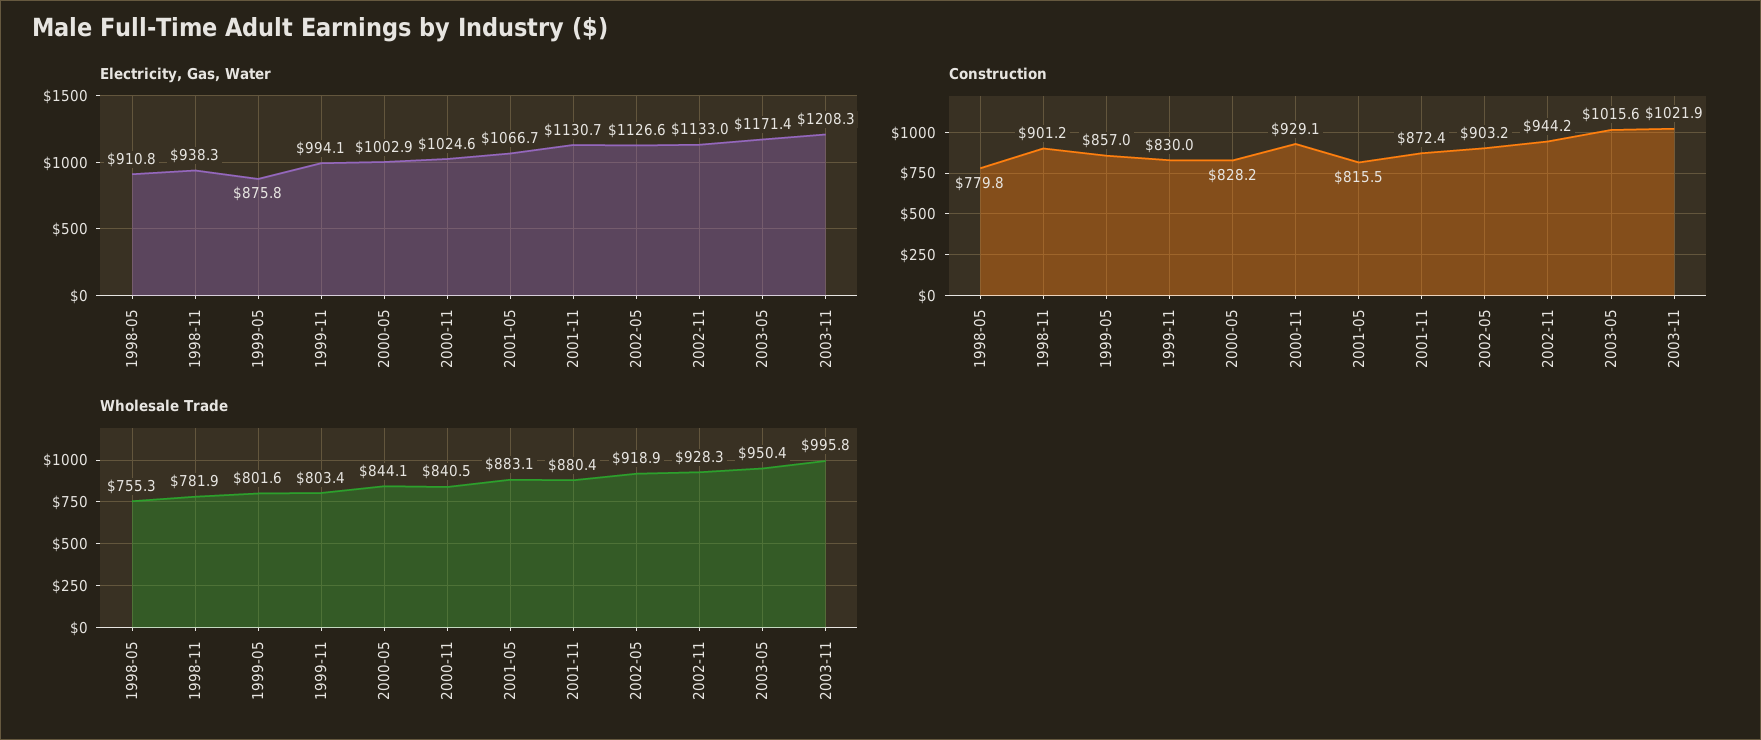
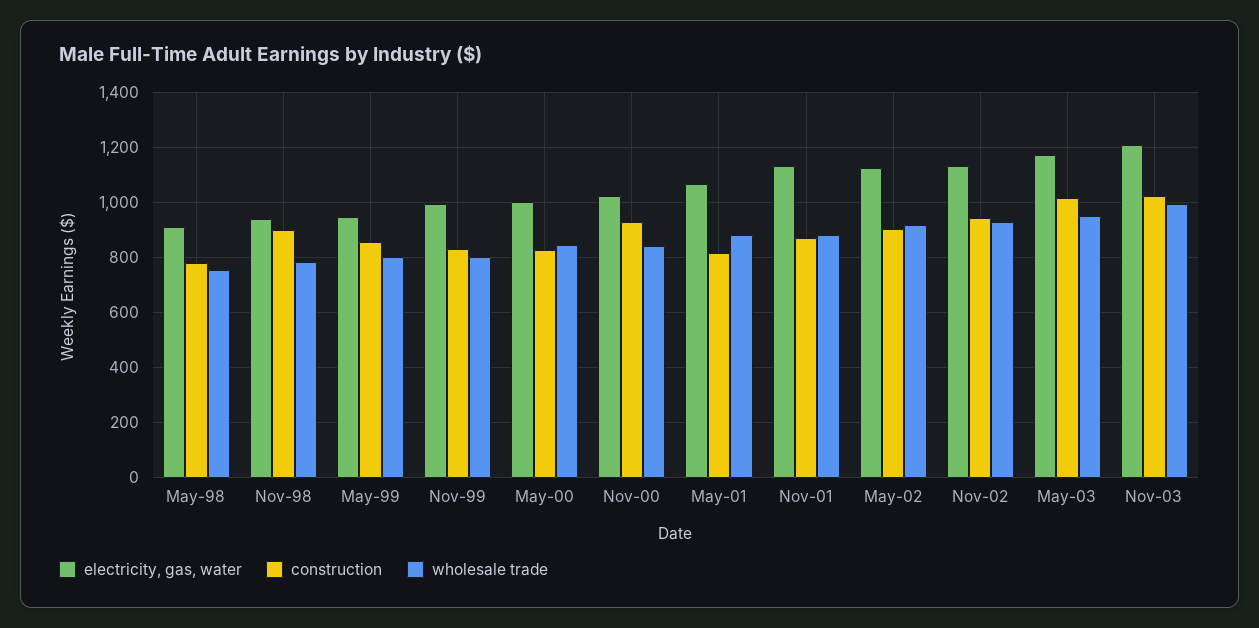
  {
    "Electricity, Gas, Water": {
      "1998-05": 910.8,
      "1998-11": 938.3,
-     "1999-05": 875.8,
+     "1999-05": 950,
      "1999-11": 994.1,
      "2000-05": 1002.9,
      "2000-11": 1024.6,
      "2001-05": 1066.7,
      "2001-11": 1130.7,
      "2002-05": 1126.6,
      "2002-11": 1133,
      "2003-05": 1171.4,
      "2003-11": 1208.3
    },
    "Construction": {
      "1998-05": 779.8,
      "1998-11": 901.2,
      "1999-05": 857,
      "1999-11": 830,
      "2000-05": 828.2,
      "2000-11": 929.1,
      "2001-05": 815.5,
      "2001-11": 872.4,
      "2002-05": 903.2,
      "2002-11": 944.2,
      "2003-05": 1015.6,
      "2003-11": 1021.9
    },
    "Wholesale Trade": {
      "1998-05": 755.3,
      "1998-11": 781.9,
      "1999-05": 801.6,
      "1999-11": 803.4,
      "2000-05": 844.1,
      "2000-11": 840.5,
      "2001-05": 883.1,
      "2001-11": 880.4,
      "2002-05": 918.9,
      "2002-11": 928.3,
      "2003-05": 950.4,
      "2003-11": 995.8
    }
  }

